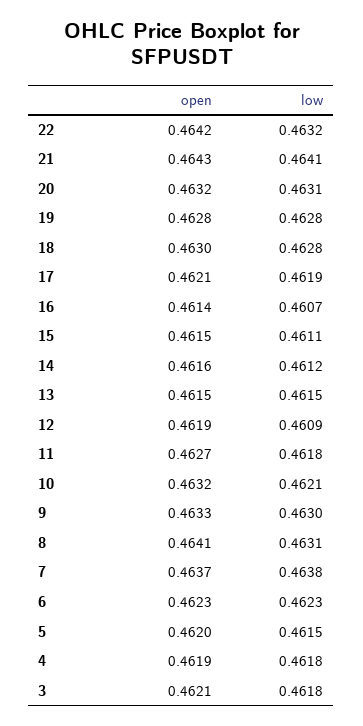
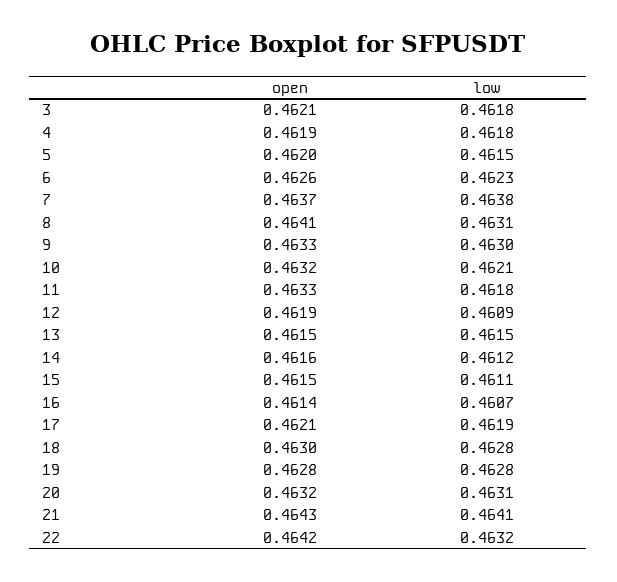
  {
    "open": {
      "22": 0.4642,
      "21": 0.4643,
      "20": 0.4632,
      "19": 0.4628,
      "18": 0.463,
      "17": 0.4621,
      "16": 0.4614,
      "15": 0.4615,
      "14": 0.4616,
      "13": 0.4615,
      "12": 0.4619,
-     "11": 0.4627,
+     "11": 0.4633,
      "10": 0.4632,
      "9": 0.4633,
      "8": 0.4641,
      "7": 0.4637,
-     "6": 0.4623,
+     "6": 0.4626,
      "5": 0.462,
      "4": 0.4619,
      "3": 0.4621
    },
    "low": {
      "22": 0.4632,
      "21": 0.4641,
      "20": 0.4631,
      "19": 0.4628,
      "18": 0.4628,
      "17": 0.4619,
      "16": 0.4607,
      "15": 0.4611,
      "14": 0.4612,
      "13": 0.4615,
      "12": 0.4609,
      "11": 0.4618,
      "10": 0.4621,
      "9": 0.463,
      "8": 0.4631,
      "7": 0.4638,
      "6": 0.4623,
      "5": 0.4615,
      "4": 0.4618,
      "3": 0.4618
    }
  }

